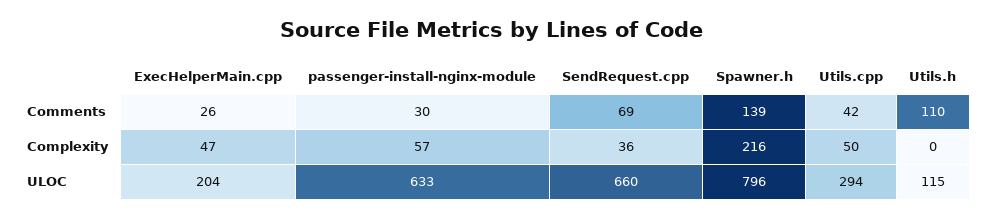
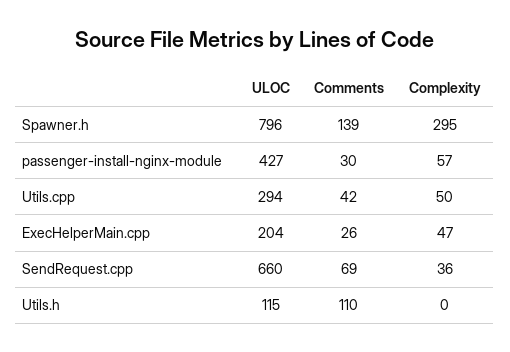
  {
    "ExecHelperMain.cpp": {
      "Comments": 26,
      "Complexity": 47,
      "ULOC": 204
    },
    "passenger-install-nginx-module": {
      "Comments": 30,
      "Complexity": 57,
-     "ULOC": 633
+     "ULOC": 427
    },
    "SendRequest.cpp": {
      "Comments": 69,
      "Complexity": 36,
      "ULOC": 660
    },
    "Spawner.h": {
      "Comments": 139,
-     "Complexity": 216,
+     "Complexity": 295,
      "ULOC": 796
    },
    "Utils.cpp": {
      "Comments": 42,
      "Complexity": 50,
      "ULOC": 294
    },
    "Utils.h": {
      "Comments": 110,
      "Complexity": 0,
      "ULOC": 115
    }
  }

